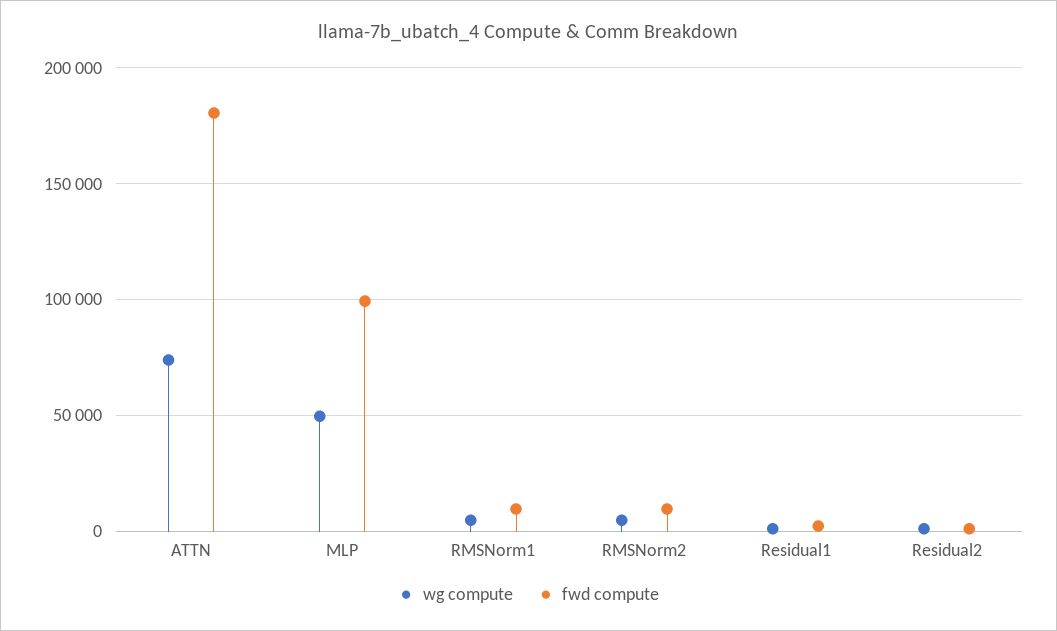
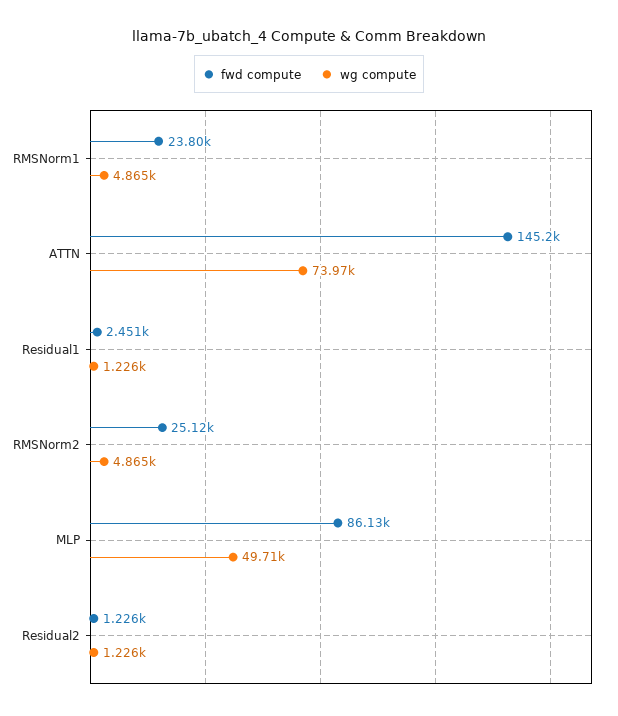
  {
    "wg compute": {
      "ATTN": 73970,
      "MLP": 49710,
      "RMSNorm1": 4865,
      "RMSNorm2": 4865,
      "Residual1": 1226,
      "Residual2": 1226
    },
    "fwd compute": {
-     "ATTN": 180000,
+     "ATTN": 145200,
-     "MLP": 100000,
+     "MLP": 86130,
-     "RMSNorm1": 10000,
+     "RMSNorm1": 23800,
-     "RMSNorm2": 10000,
+     "RMSNorm2": 25120,
      "Residual1": 2451,
      "Residual2": 1226
    }
  }

